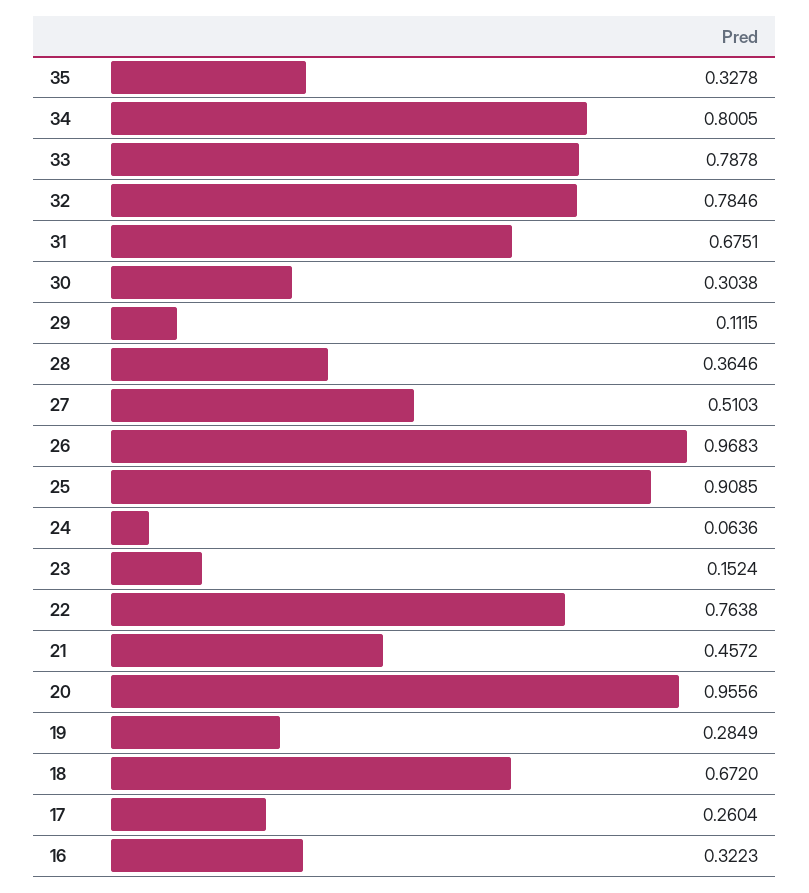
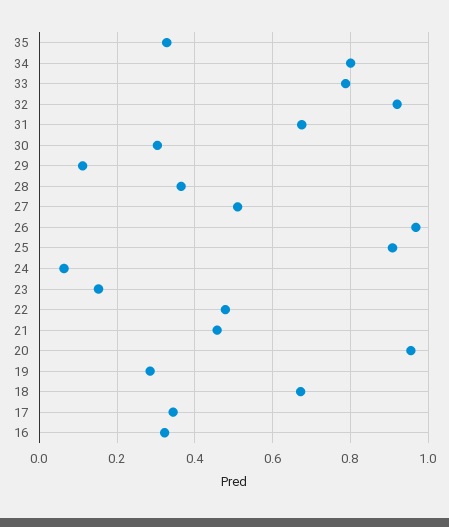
  {
    "35": 0.3278,
    "34": 0.8005,
    "33": 0.7878,
-   "32": 0.7846,
+   "32": 0.92,
    "31": 0.6751,
    "30": 0.3038,
    "29": 0.1115,
    "28": 0.3646,
    "27": 0.5103,
    "26": 0.9683,
    "25": 0.9085,
    "24": 0.0636,
    "23": 0.1524,
-   "22": 0.7638,
+   "22": 0.48,
    "21": 0.4572,
    "20": 0.9556,
    "19": 0.2849,
    "18": 0.672,
-   "17": 0.2604,
+   "17": 0.34,
    "16": 0.3223
  }

